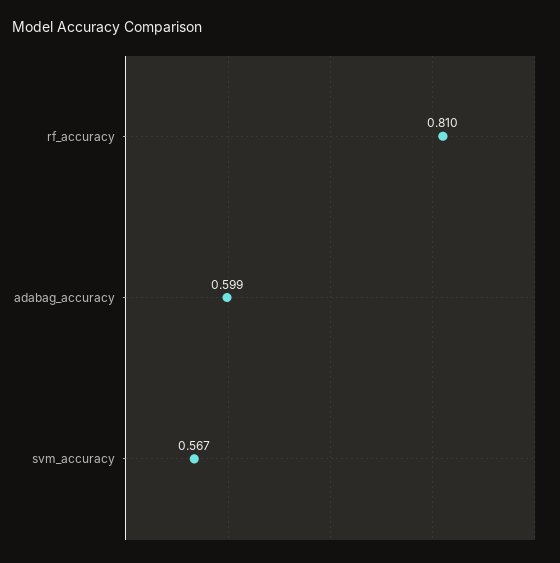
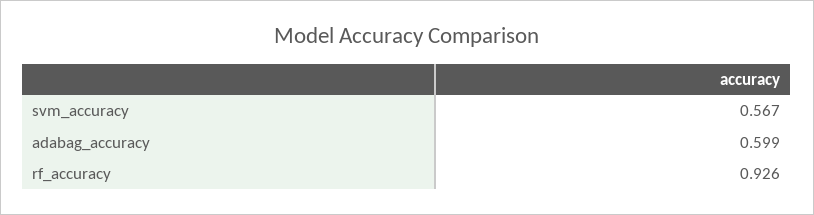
  {
-   "rf_accuracy": 0.81,
+   "rf_accuracy": 0.926,
    "adabag_accuracy": 0.599,
    "svm_accuracy": 0.567
  }

